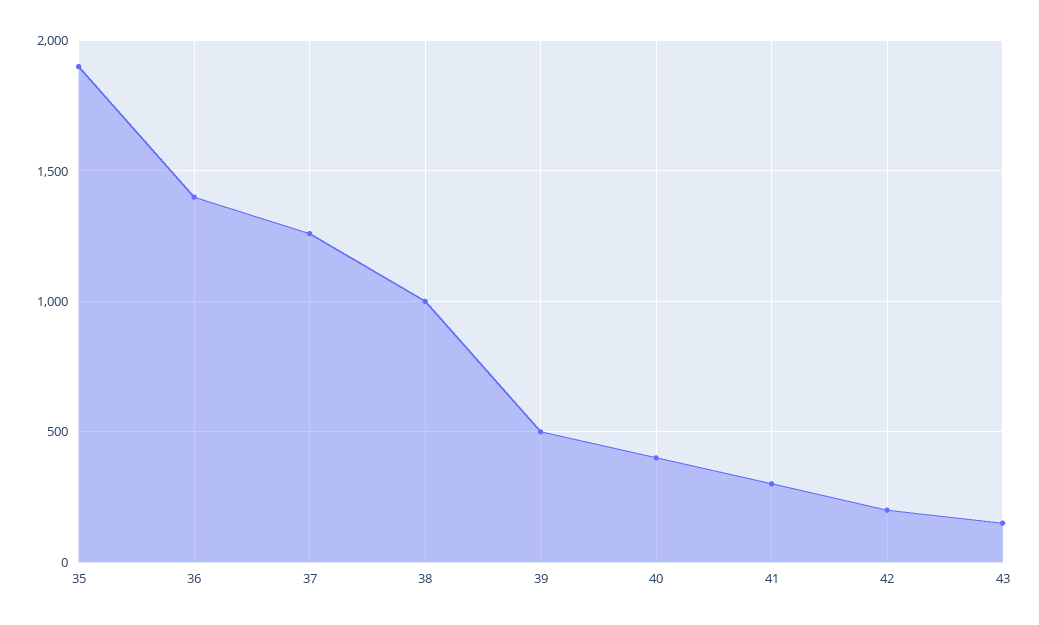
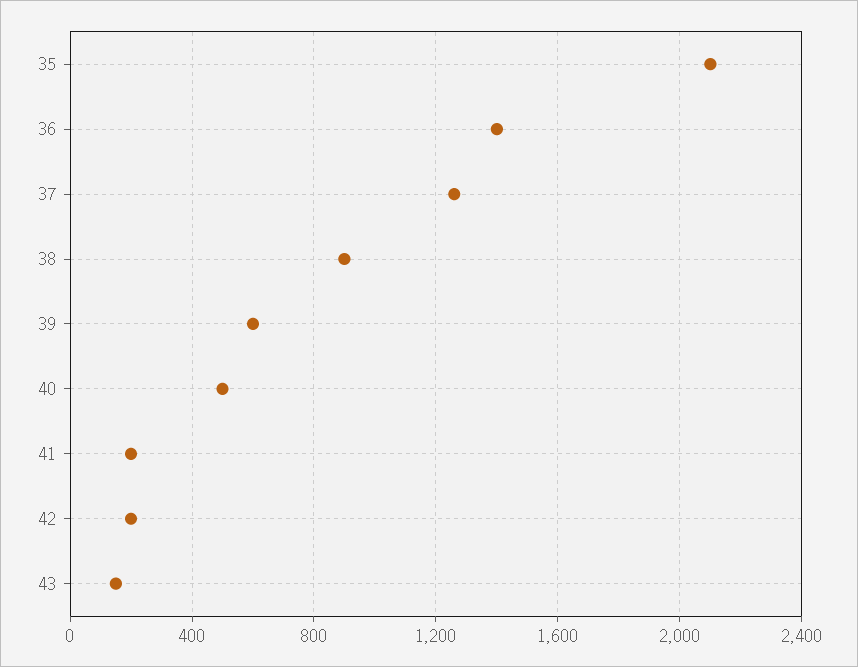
  {
-   "35": 1900,
+   "35": 2100,
    "36": 1400,
    "37": 1250,
-   "38": 1000,
+   "38": 900,
-   "39": 500,
+   "39": 600,
-   "40": 400,
+   "40": 500,
-   "41": 300,
+   "41": 200,
    "42": 200,
    "43": 150
  }

